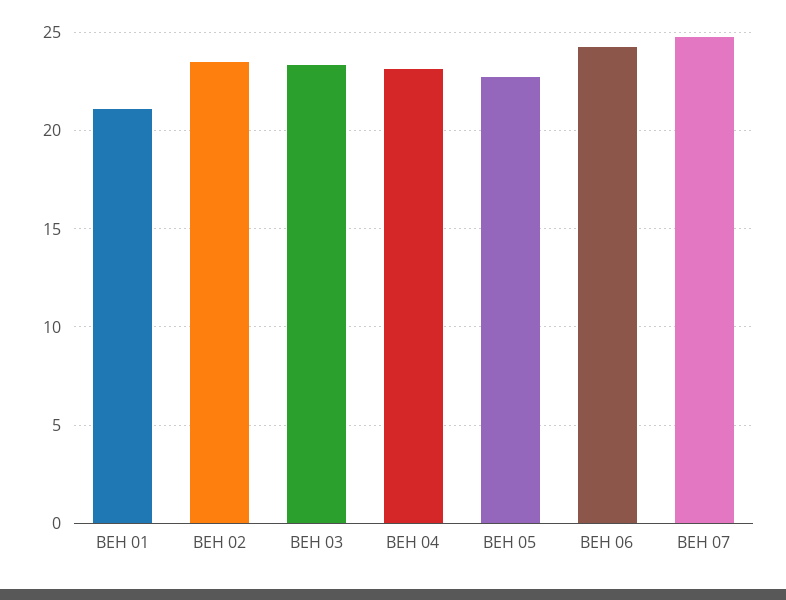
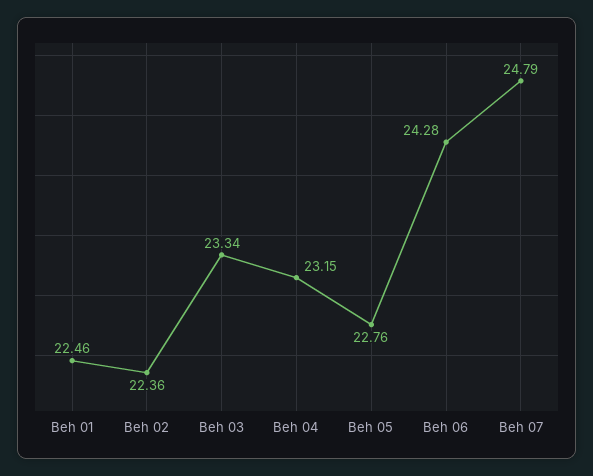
  {
-   "BEH 01": 21,
+   "BEH 01": 22.46,
-   "BEH 02": 23.5,
+   "BEH 02": 22.36,
    "BEH 03": 23.34,
    "BEH 04": 23.15,
    "BEH 05": 22.76,
    "BEH 06": 24.28,
    "BEH 07": 24.79
  }

